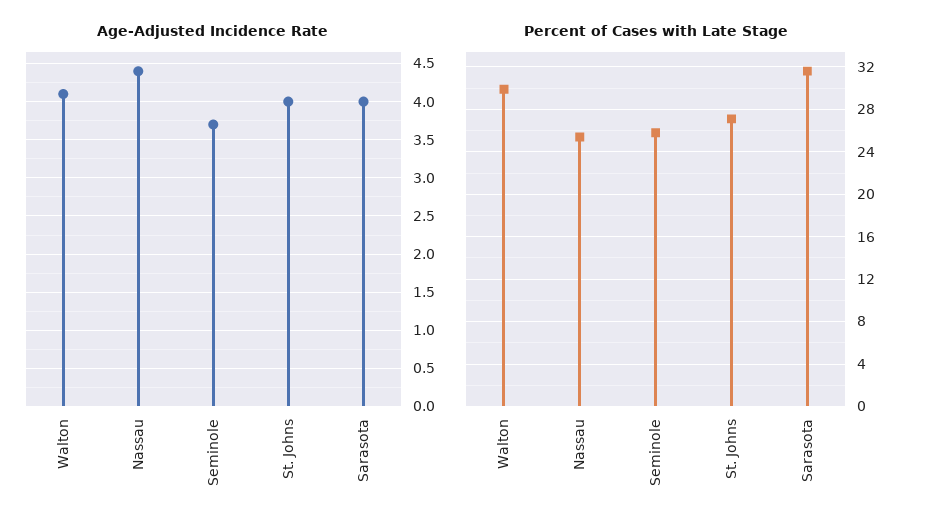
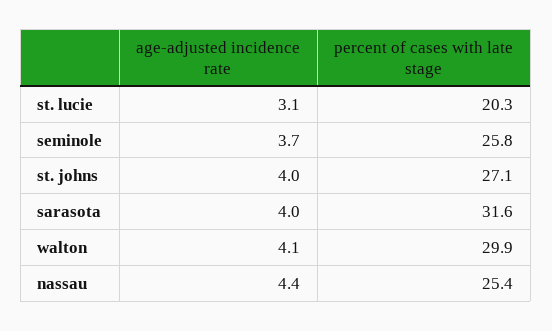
  {
    "Age-Adjusted Incidence Rate": {
      "Walton": 4.1,
      "Nassau": 4.4,
      "Seminole": 3.7,
      "St. Johns": 4,
-     "Sarasota": 4
+     "Sarasota": 4,
+     "st. lucie": 3.1
    },
    "Percent of Cases with Late Stage": {
      "Walton": 29.9,
      "Nassau": 25.4,
      "Seminole": 25.8,
      "St. Johns": 27.1,
-     "Sarasota": 31.6
+     "Sarasota": 31.6,
+     "st. lucie": 20.3
    }
  }

